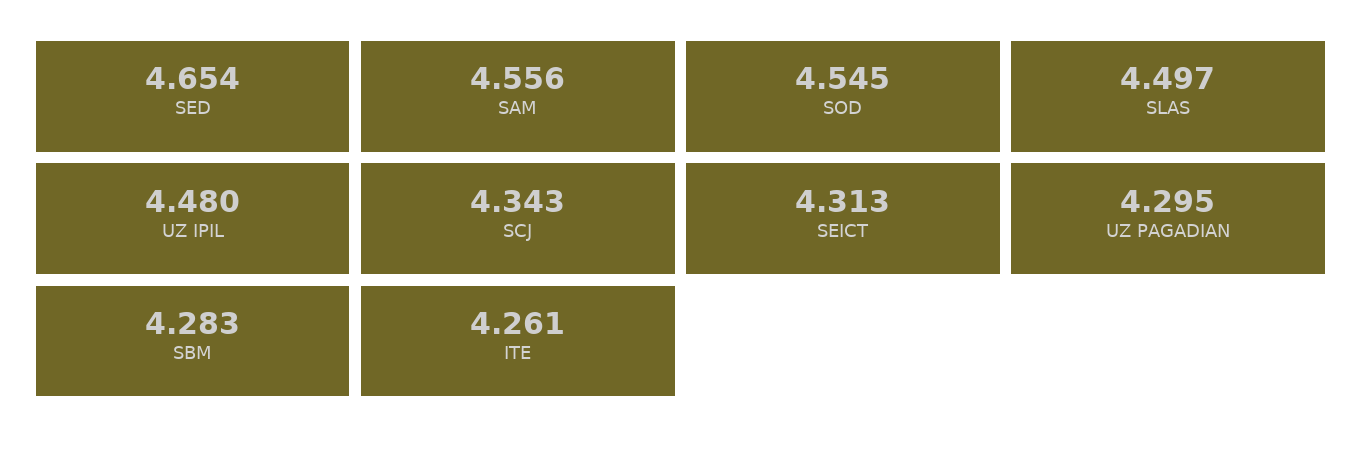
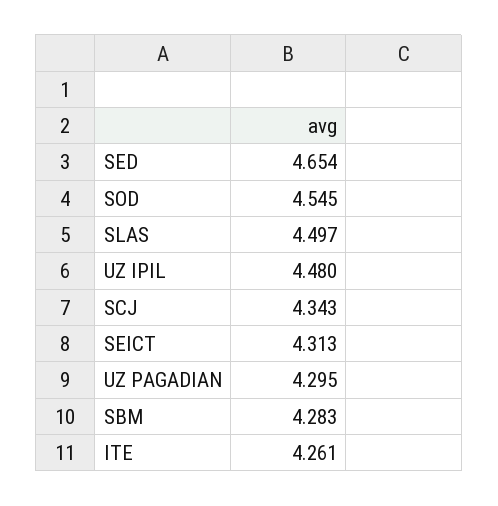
  {
    "SED": 4.654,
-   "SAM": 4.556,
    "SOD": 4.545,
    "SLAS": 4.497,
    "UZ IPIL": 4.48,
    "SCJ": 4.343,
    "SEICT": 4.313,
    "UZ PAGADIAN": 4.295,
    "SBM": 4.283,
    "ITE": 4.261
  }

